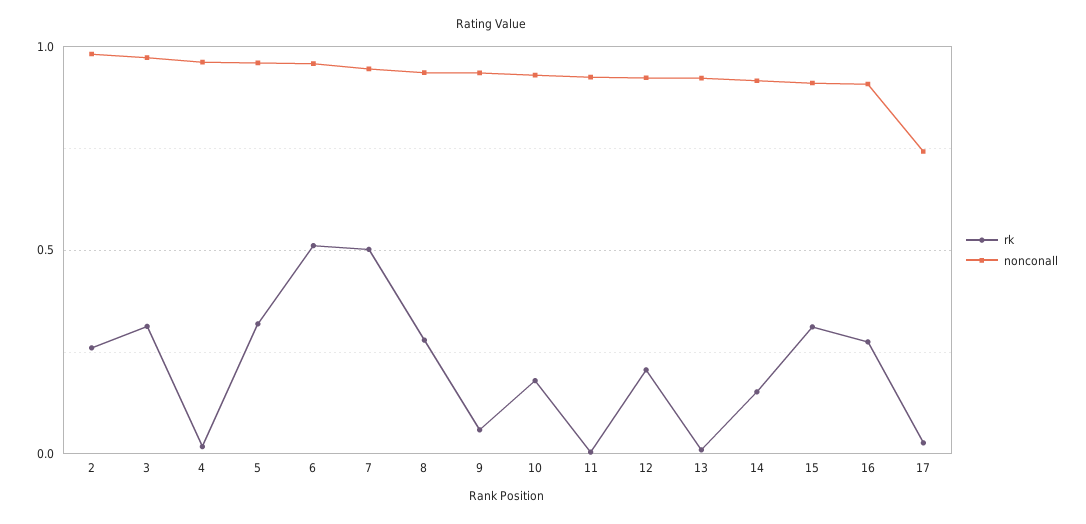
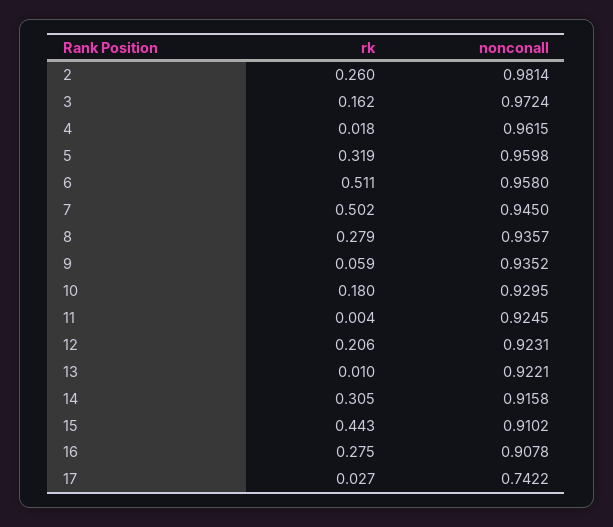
  {
    "rk": {
      "2": 0.26,
-     "3": 0.3,
+     "3": 0.162,
      "4": 0.018,
      "5": 0.319,
      "6": 0.511,
      "7": 0.502,
      "8": 0.279,
      "9": 0.059,
      "10": 0.18,
      "11": 0.004,
      "12": 0.206,
      "13": 0.01,
-     "14": 0.15,
+     "14": 0.305,
-     "15": 0.3,
+     "15": 0.443,
      "16": 0.275,
      "17": 0.027
    },
    "nonconall": {
      "2": 0.9814,
      "3": 0.9724,
      "4": 0.9615,
      "5": 0.9598,
      "6": 0.958,
      "7": 0.945,
      "8": 0.9357,
      "9": 0.9352,
      "10": 0.9295,
      "11": 0.9245,
      "12": 0.9231,
      "13": 0.9221,
      "14": 0.9158,
      "15": 0.9102,
      "16": 0.9078,
      "17": 0.7422
    }
  }

